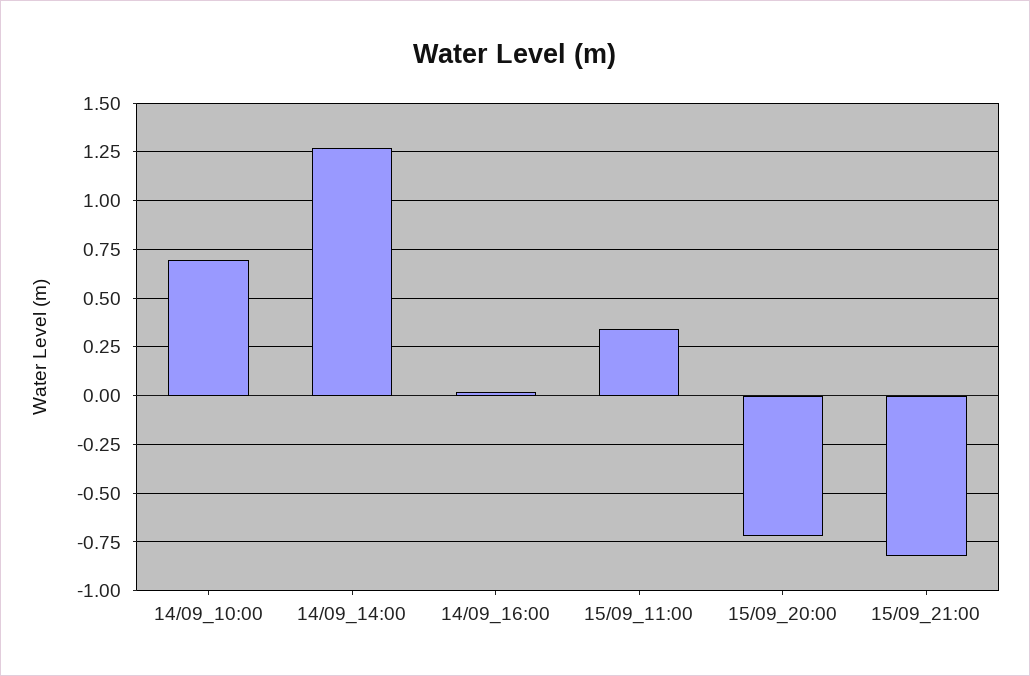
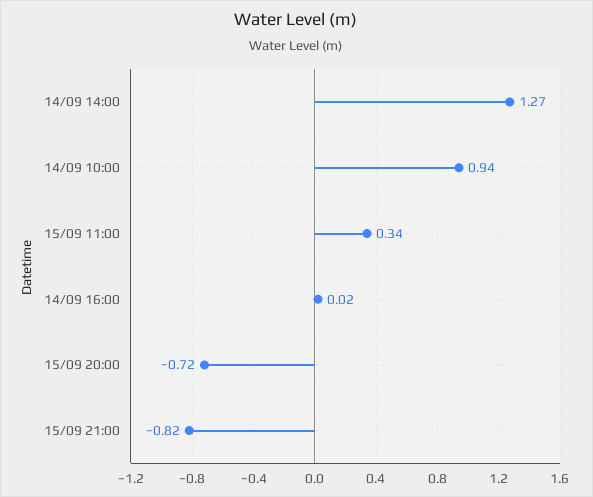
  {
-   "14/09_10:00": 0.7,
+   "14/09_10:00": 0.94,
    "14/09_14:00": 1.27,
    "14/09_16:00": 0.02,
    "15/09_11:00": 0.34,
    "15/09_20:00": -0.72,
    "15/09_21:00": -0.82
  }

